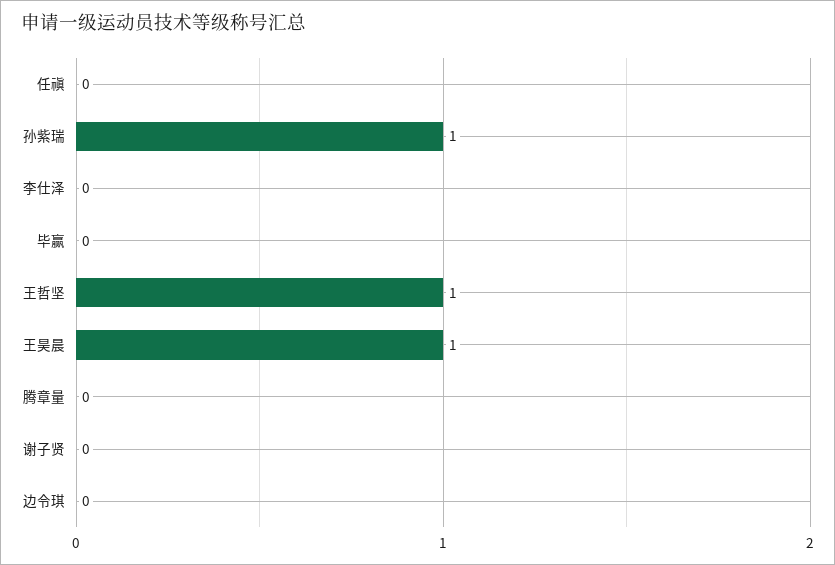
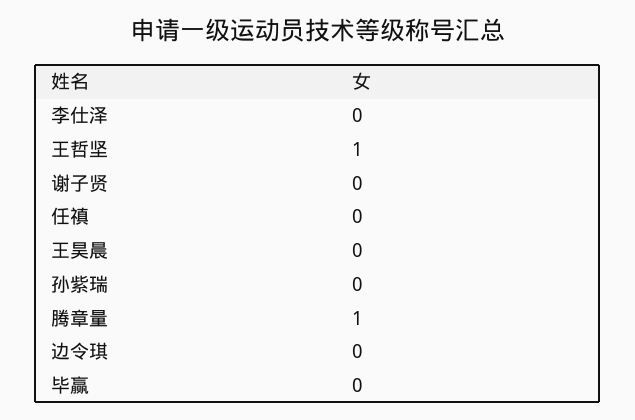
  {
    "任禛": 0,
-   "孙紫瑞": 1,
+   "孙紫瑞": 0,
    "李仕泽": 0,
    "毕赢": 0,
    "王哲坚": 1,
-   "王昊晨": 1,
+   "王昊晨": 0,
-   "腾章量": 0,
+   "腾章量": 1,
    "谢子贤": 0,
    "边令琪": 0
  }

